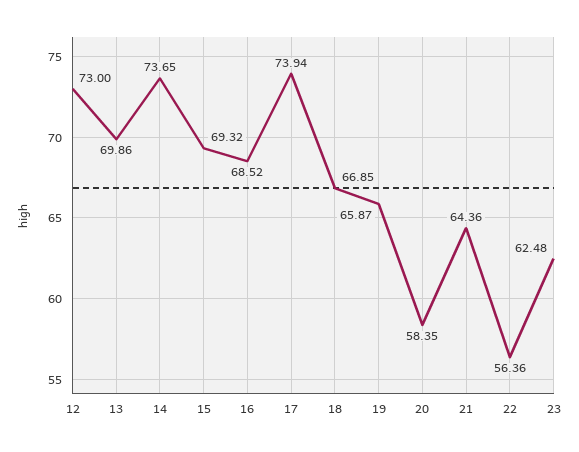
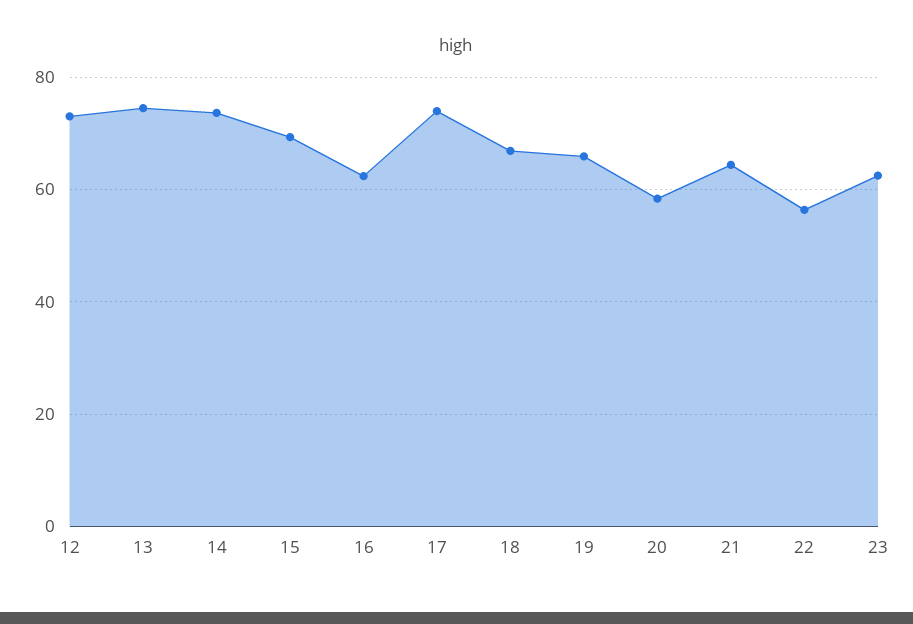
  {
    "12": 73,
-   "13": 69.86,
+   "13": 74,
    "14": 73.65,
    "15": 69.32,
-   "16": 68.52,
+   "16": 62,
    "17": 73.94,
    "18": 66.85,
    "19": 65.87,
    "20": 58.35,
    "21": 64.36,
    "22": 56.36,
    "23": 62.48
  }

